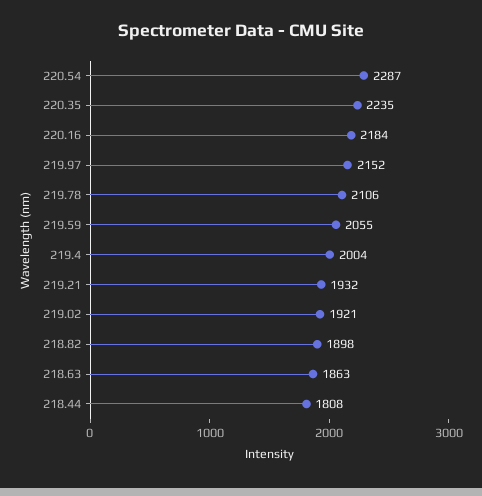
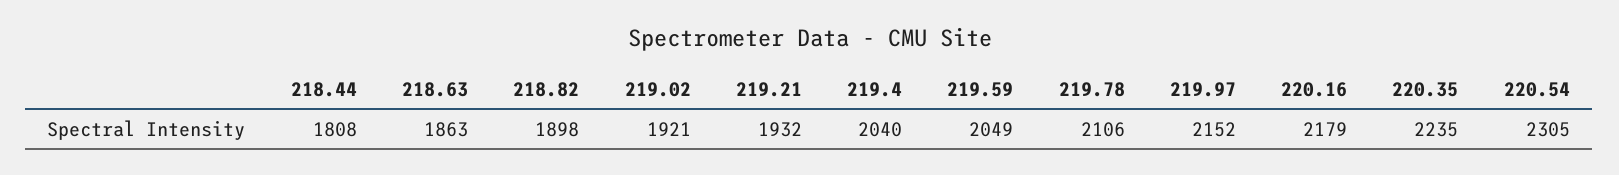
  {
-   "220.54": 2287,
+   "220.54": 2305,
    "220.35": 2235,
-   "220.16": 2184,
+   "220.16": 2179,
    "219.97": 2152,
    "219.78": 2106,
-   "219.59": 2055,
+   "219.59": 2049,
-   "219.4": 2004,
+   "219.4": 2040,
    "219.21": 1932,
    "219.02": 1921,
    "218.82": 1898,
    "218.63": 1863,
    "218.44": 1808
  }

